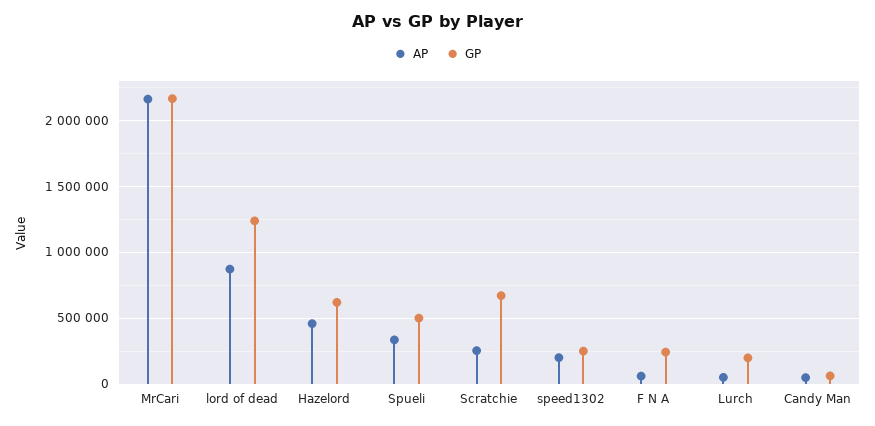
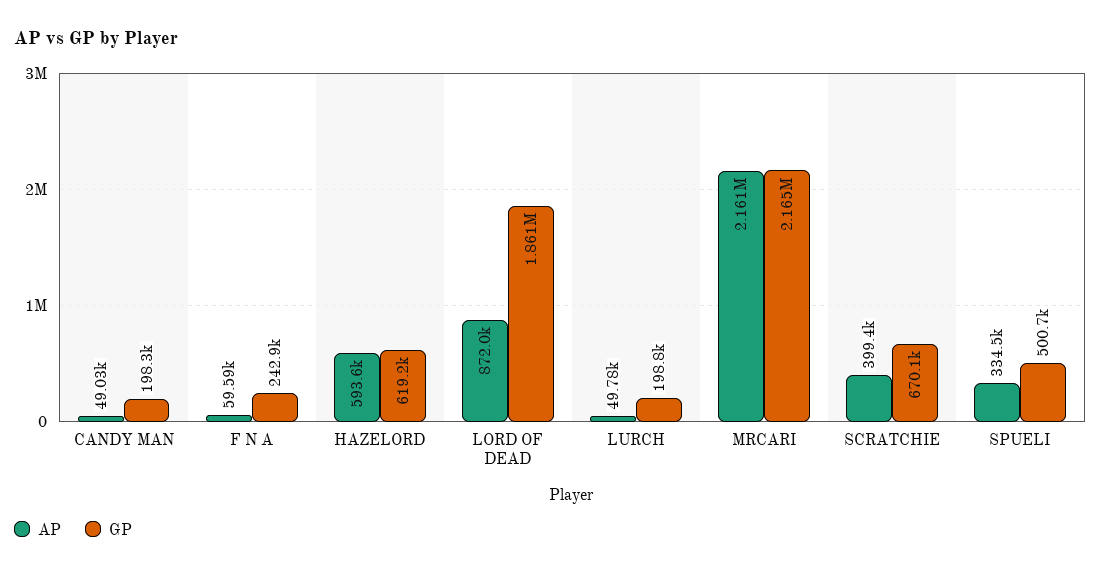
  {
    "AP": {
      "MrCari": 2161000,
      "lord of dead": 872000,
-     "Hazelord": 450000,
+     "Hazelord": 593600,
      "Spueli": 334500,
-     "Scratchie": 250000,
+     "Scratchie": 399400,
-     "speed1302": 200000,
      "F N A": 59590,
      "Lurch": 49780,
      "Candy Man": 49030
    },
    "GP": {
      "MrCari": 2165000,
-     "lord of dead": 1250000,
+     "lord of dead": 1861000,
      "Hazelord": 619200,
      "Spueli": 500700,
      "Scratchie": 670100,
-     "speed1302": 250000,
      "F N A": 242900,
      "Lurch": 198800,
-     "Candy Man": 50000
+     "Candy Man": 198300
    }
  }

